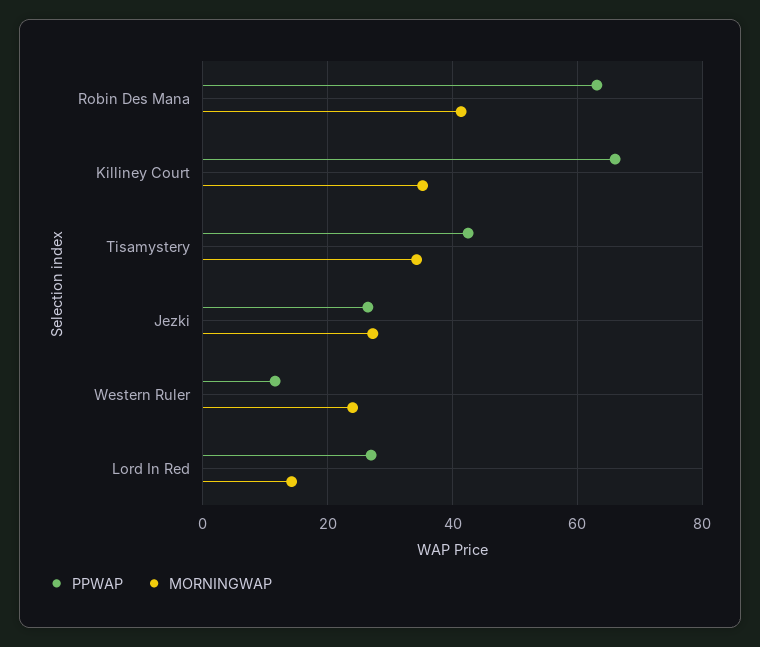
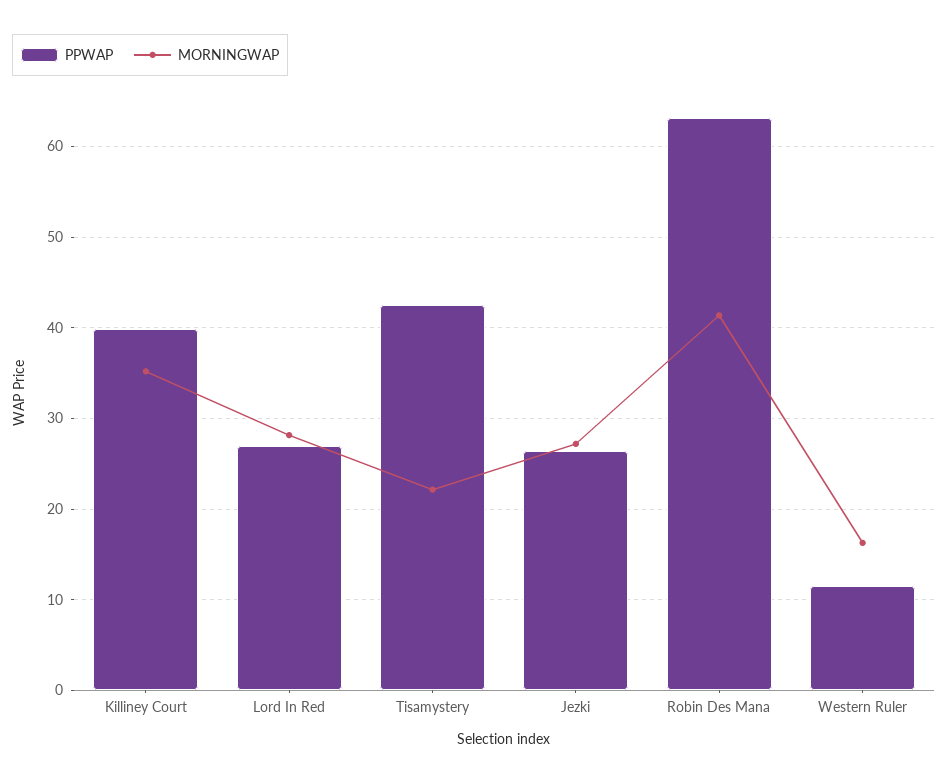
  {
    "PPWAP": {
      "Robin Des Mana": 63,
-     "Killiney Court": 66,
+     "Killiney Court": 40,
      "Tisamystery": 42,
      "Jezki": 26,
      "Western Ruler": 12,
      "Lord In Red": 27
    },
    "MORNINGWAP": {
      "Robin Des Mana": 41,
      "Killiney Court": 35,
-     "Tisamystery": 34,
+     "Tisamystery": 22,
      "Jezki": 27,
-     "Western Ruler": 24,
+     "Western Ruler": 16,
-     "Lord In Red": 14
+     "Lord In Red": 28
    }
  }

